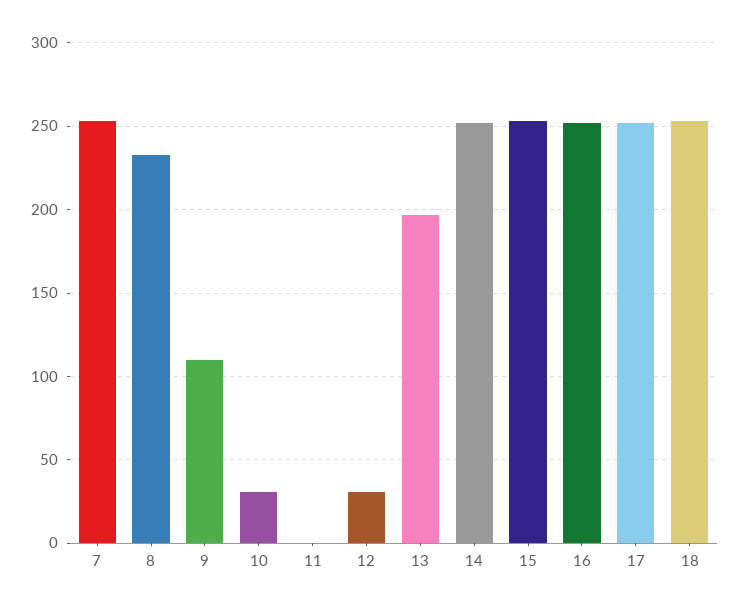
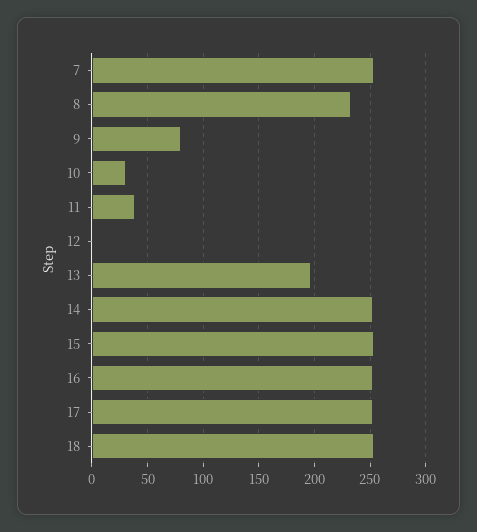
  {
    "7": 255,
    "8": 235,
-   "9": 110,
+   "9": 80,
    "10": 30,
-   "11": 0,
+   "11": 40,
-   "12": 30,
+   "12": 0,
    "13": 195,
    "14": 250,
    "15": 255,
    "16": 250,
    "17": 250,
    "18": 255
  }

